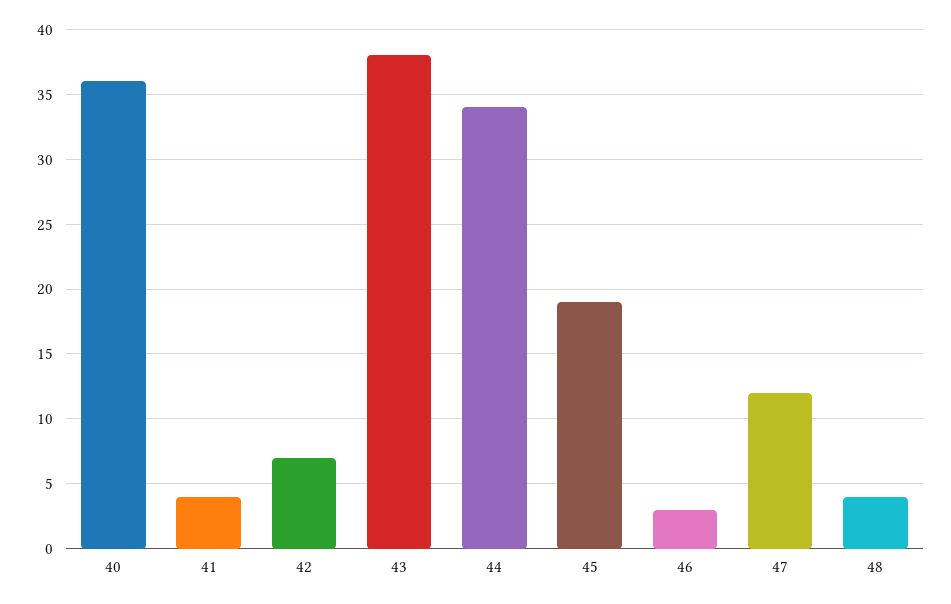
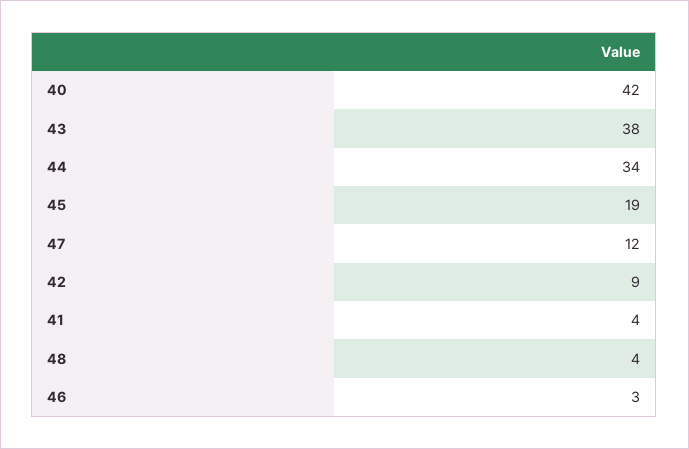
  {
-   "40": 36,
+   "40": 42,
    "41": 4,
-   "42": 7,
+   "42": 9,
    "43": 38,
    "44": 34,
    "45": 19,
    "46": 3,
    "47": 12,
    "48": 4
  }

